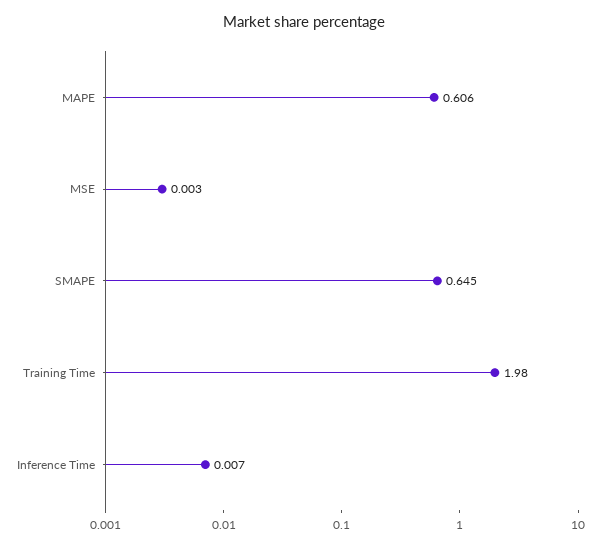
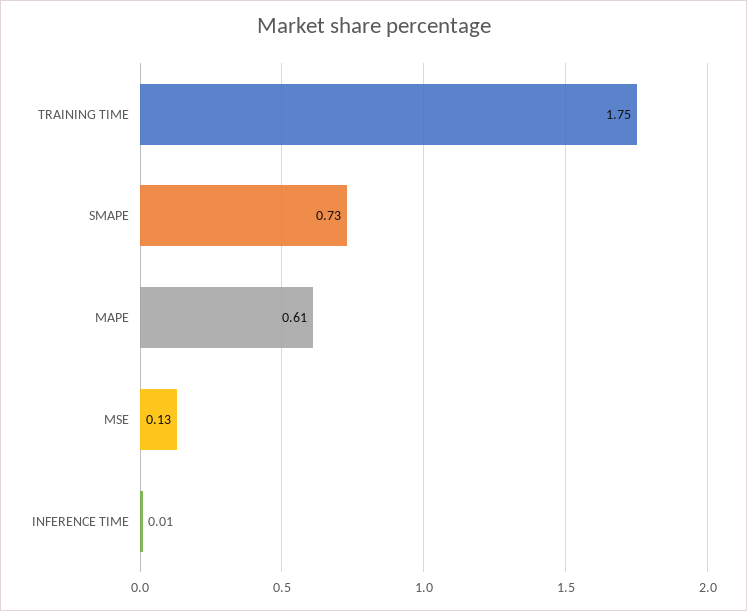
  {
    "MAPE": 0.606,
-   "MSE": 0.003,
+   "MSE": 0.13,
-   "SMAPE": 0.645,
+   "SMAPE": 0.73,
-   "Training Time": 1.98,
+   "Training Time": 1.75,
    "Inference Time": 0.007
  }

